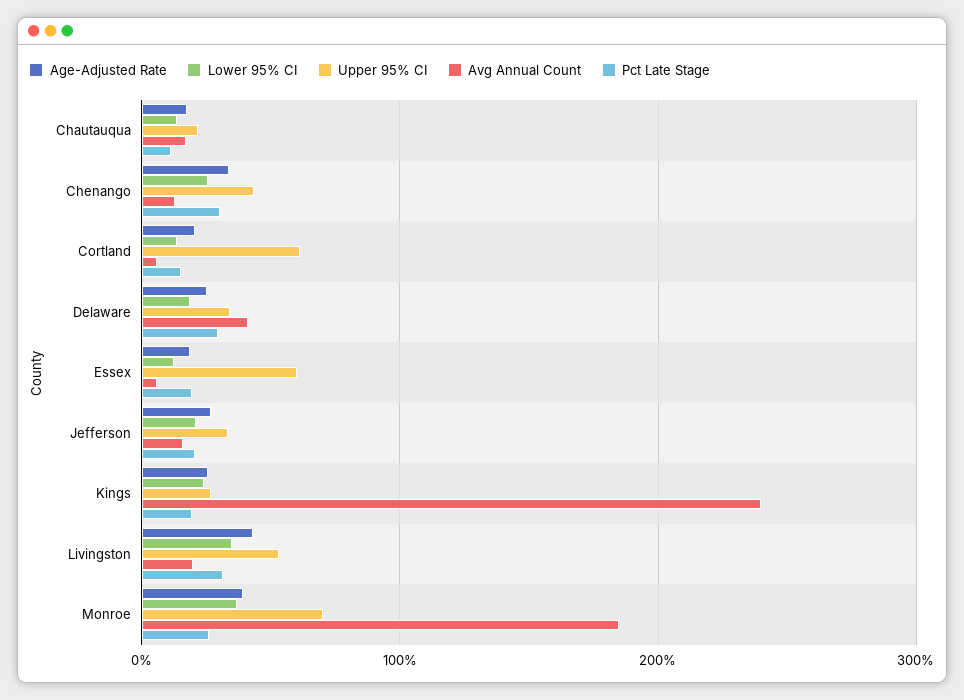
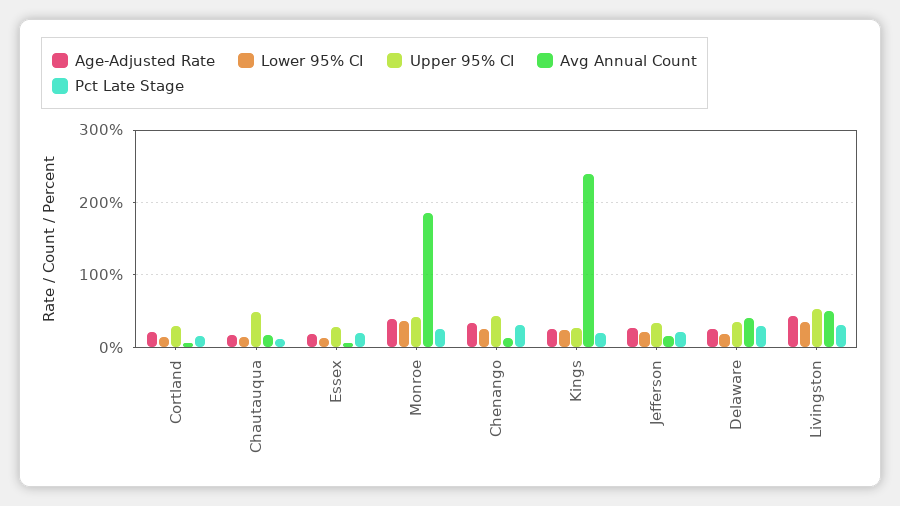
  {
    "Age-Adjusted Rate": {
      "Chautauqua": 20,
      "Chenango": 30,
      "Cortland": 20,
      "Delaware": 30,
      "Essex": 20,
      "Jefferson": 30,
      "Kings": 30,
      "Livingston": 40,
      "Monroe": 40
    },
    "Lower 95% CI": {
      "Chautauqua": 10,
      "Chenango": 30,
      "Cortland": 10,
      "Delaware": 20,
      "Essex": 10,
      "Jefferson": 20,
      "Kings": 20,
      "Livingston": 30,
      "Monroe": 40
    },
    "Upper 95% CI": {
-     "Chautauqua": 20,
+     "Chautauqua": 50,
      "Chenango": 40,
-     "Cortland": 60,
+     "Cortland": 30,
      "Delaware": 30,
-     "Essex": 60,
+     "Essex": 30,
      "Jefferson": 30,
      "Kings": 30,
      "Livingston": 50,
-     "Monroe": 70
+     "Monroe": 40
    },
    "Avg Annual Count": {
      "Chautauqua": 20,
      "Chenango": 10,
      "Cortland": 10,
      "Delaware": 40,
      "Essex": 10,
      "Jefferson": 20,
      "Kings": 240,
-     "Livingston": 20,
+     "Livingston": 50,
      "Monroe": 190
    },
    "Pct Late Stage": {
      "Chautauqua": 10,
      "Chenango": 30,
      "Cortland": 20,
      "Delaware": 30,
      "Essex": 20,
      "Jefferson": 20,
      "Kings": 20,
      "Livingston": 30,
      "Monroe": 30
    }
  }

